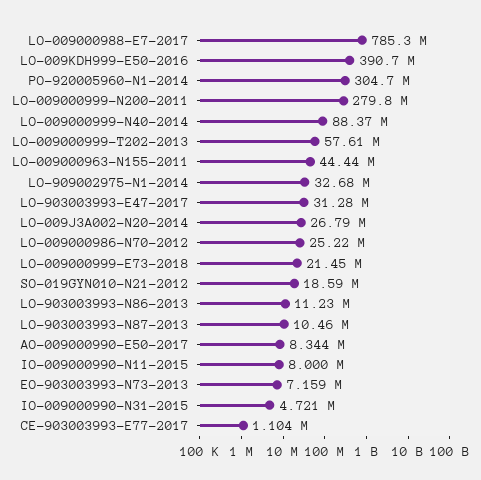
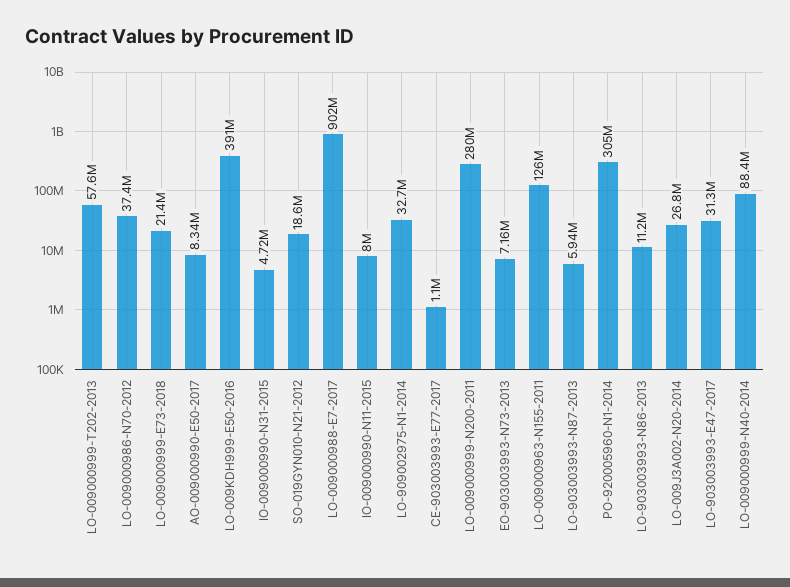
  {
-   "LO-009000988-E7-2017": 785300000,
+   "LO-009000988-E7-2017": 902000000,
    "LO-009KDH999-E50-2016": 390700000,
    "PO-920005960-N1-2014": 304700000,
    "LO-009000999-N200-2011": 279800000,
    "LO-009000999-N40-2014": 88370000,
    "LO-009000999-T202-2013": 57610000,
-   "LO-009000963-N155-2011": 44440000,
+   "LO-009000963-N155-2011": 126000000,
    "LO-909002975-N1-2014": 32680000,
    "LO-903003993-E47-2017": 31280000,
    "LO-009J3A002-N20-2014": 26790000,
-   "LO-009000986-N70-2012": 25220000,
+   "LO-009000986-N70-2012": 37400000,
    "LO-009000999-E73-2018": 21450000,
    "SO-019GYN010-N21-2012": 18590000,
    "LO-903003993-N86-2013": 11230000,
-   "LO-903003993-N87-2013": 10460000,
+   "LO-903003993-N87-2013": 5940000,
    "AO-009000990-E50-2017": 8344000,
    "IO-009000990-N11-2015": 8000000,
    "EO-903003993-N73-2013": 7159000,
    "IO-009000990-N31-2015": 4721000,
    "CE-903003993-E77-2017": 1104000
  }

